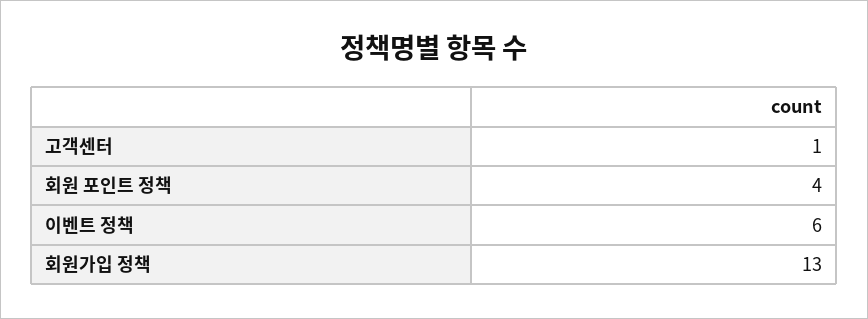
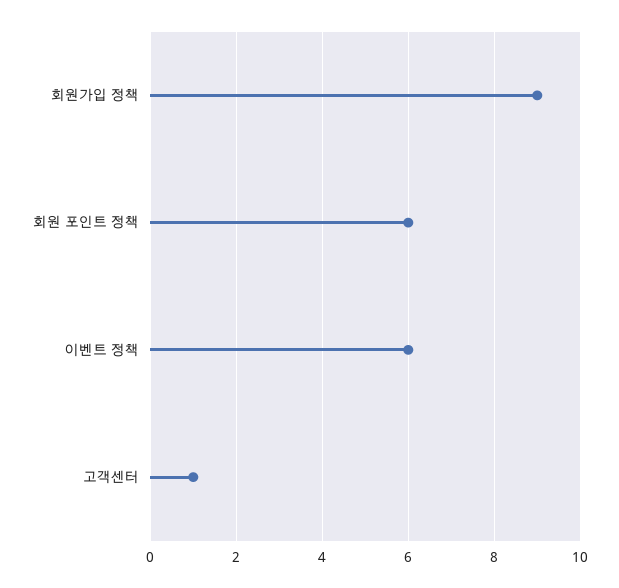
  {
    "고객센터": 1,
-   "회원 포인트 정책": 4,
+   "회원 포인트 정책": 6,
    "이벤트 정책": 6,
-   "회원가입 정책": 13
+   "회원가입 정책": 9
  }

